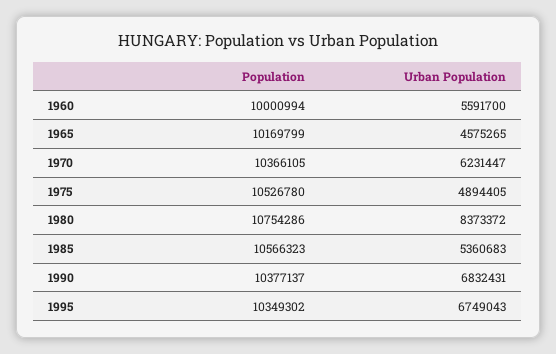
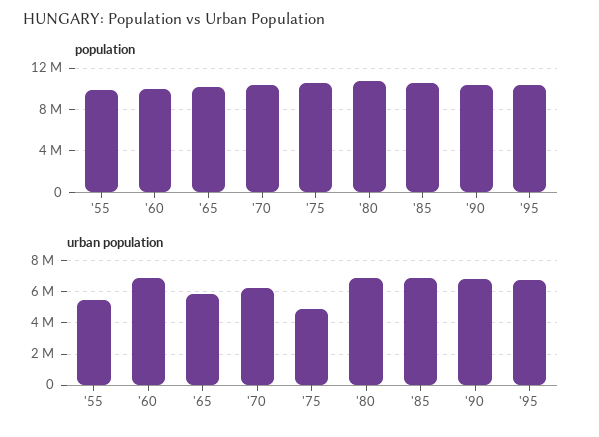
  {
    "Population": {
      "1960": 10000994,
      "1965": 10169799,
      "1970": 10366105,
      "1975": 10526780,
      "1980": 10754286,
      "1985": 10566323,
      "1990": 10377137,
-     "1995": 10349302
+     "1995": 10349302,
+     "'55": 10000000
    },
    "Urban Population": {
-     "1960": 5591700,
+     "1960": 7000000,
-     "1965": 4575265,
+     "1965": 6000000,
      "1970": 6231447,
      "1975": 4894405,
-     "1980": 8373372,
+     "1980": 7000000,
-     "1985": 5360683,
+     "1985": 7000000,
      "1990": 6832431,
-     "1995": 6749043
+     "1995": 6749043,
+     "'55": 5500000
    }
  }

